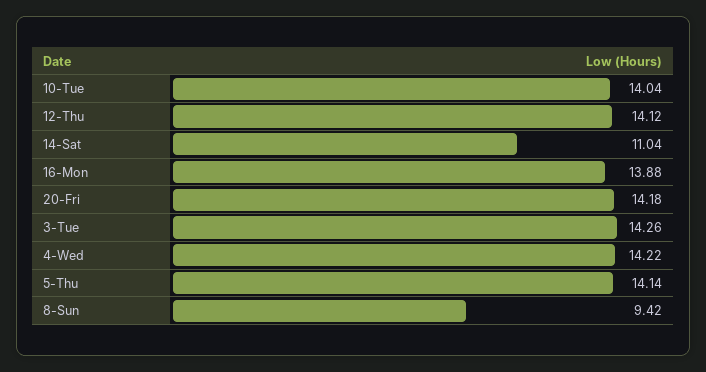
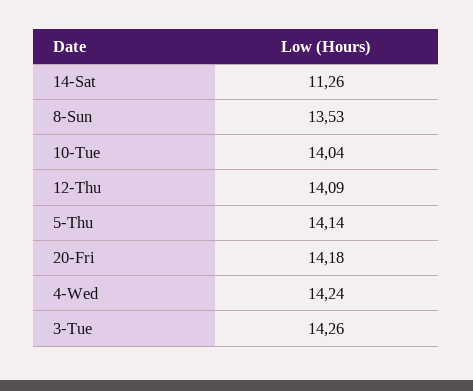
  {
    "10-Tue": 14.04,
-   "12-Thu": 14.12,
+   "12-Thu": 14.09,
-   "14-Sat": 11.04,
+   "14-Sat": 11.26,
-   "16-Mon": 13.88,
    "20-Fri": 14.18,
    "3-Tue": 14.26,
-   "4-Wed": 14.22,
+   "4-Wed": 14.24,
    "5-Thu": 14.14,
-   "8-Sun": 9.42
+   "8-Sun": 13.53
  }

